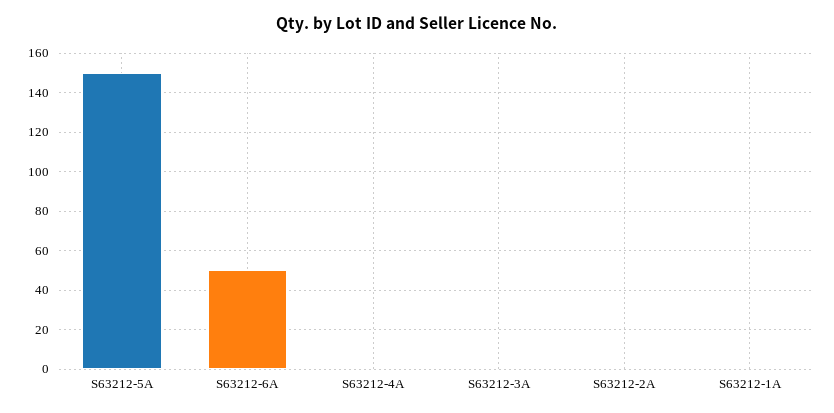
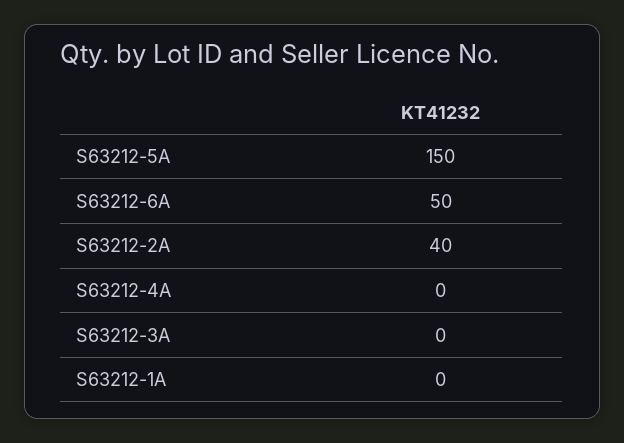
  {
    "S63212-5A": 150,
    "S63212-6A": 50,
    "S63212-4A": 0,
    "S63212-3A": 0,
-   "S63212-2A": 0,
+   "S63212-2A": 40,
    "S63212-1A": 0
  }

